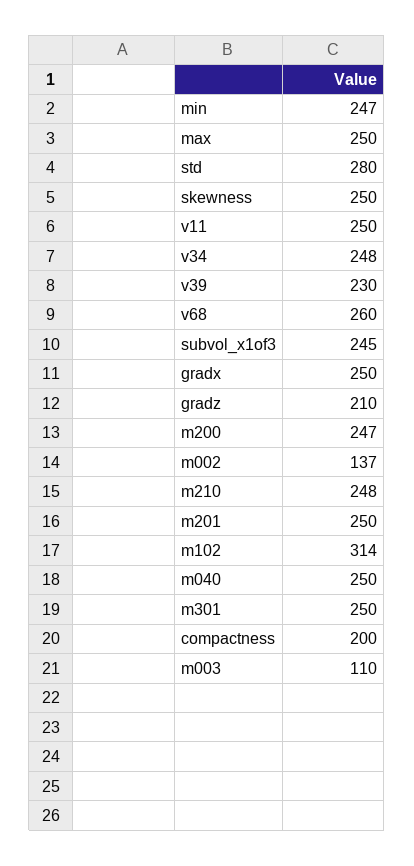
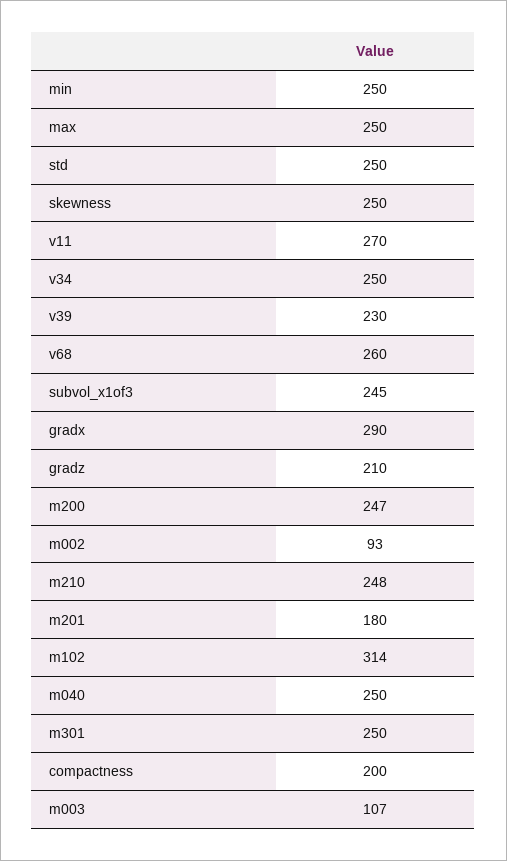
  {
-   "min": 247,
+   "min": 250,
    "max": 250,
-   "std": 280,
+   "std": 250,
    "skewness": 250,
-   "v11": 250,
+   "v11": 270,
-   "v34": 248,
+   "v34": 250,
    "v39": 230,
    "v68": 260,
    "subvol_x1of3": 245,
-   "gradx": 250,
+   "gradx": 290,
    "gradz": 210,
    "m200": 247,
-   "m002": 137,
+   "m002": 93,
    "m210": 248,
-   "m201": 250,
+   "m201": 180,
    "m102": 314,
    "m040": 250,
    "m301": 250,
    "compactness": 200,
-   "m003": 110
+   "m003": 107
  }

